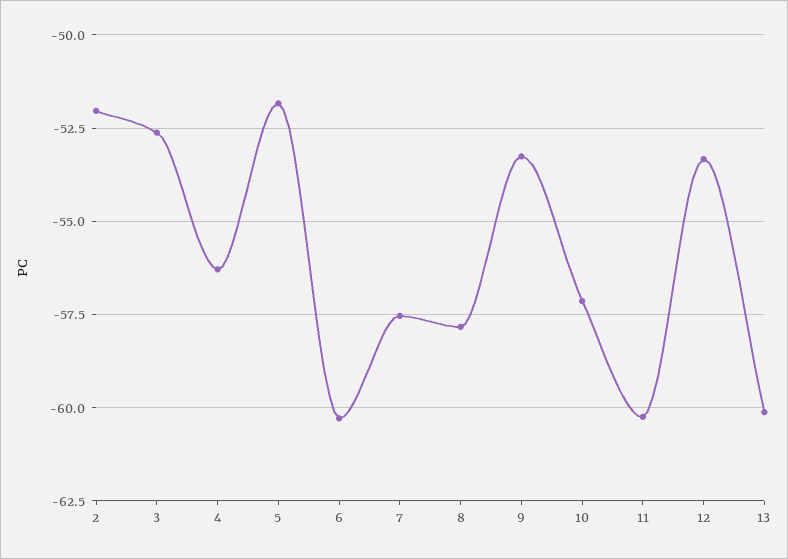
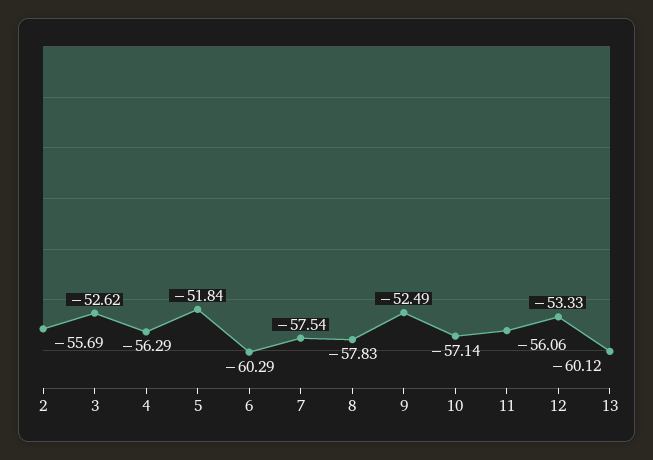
  {
-   "2": -52,
+   "2": -55.69,
    "3": -52.62,
    "4": -56.29,
    "5": -51.84,
    "6": -60.29,
    "7": -57.54,
    "8": -57.83,
-   "9": -53.25,
+   "9": -52.49,
    "10": -57.14,
-   "11": -60.25,
+   "11": -56.06,
    "12": -53.33,
    "13": -60.12
  }

